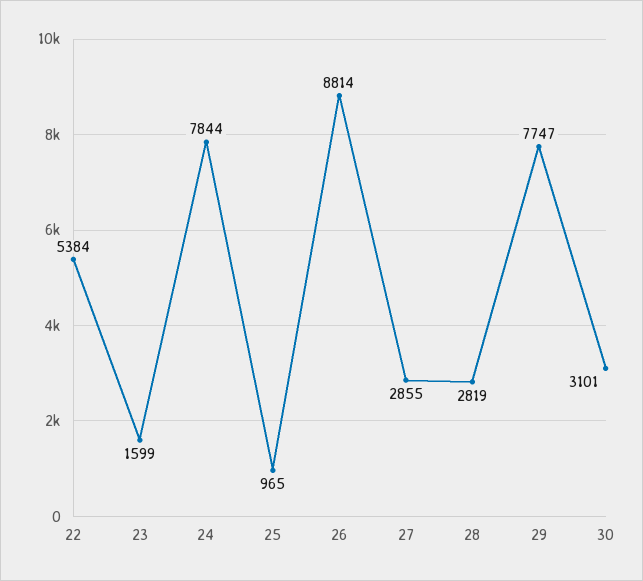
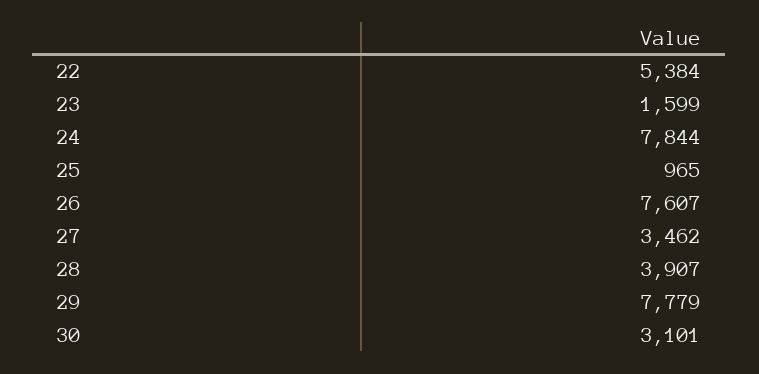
  {
    "22": 5384,
    "23": 1599,
    "24": 7844,
    "25": 965,
-   "26": 8814,
+   "26": 7607,
-   "27": 2855,
+   "27": 3462,
-   "28": 2819,
+   "28": 3907,
-   "29": 7747,
+   "29": 7779,
    "30": 3101
  }

